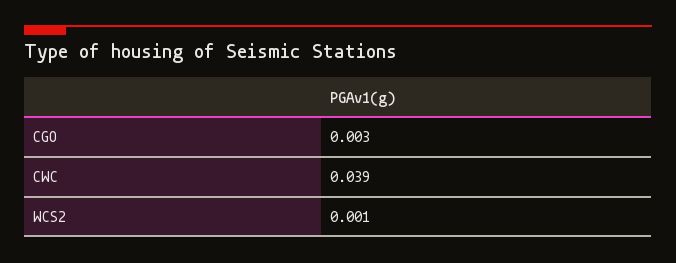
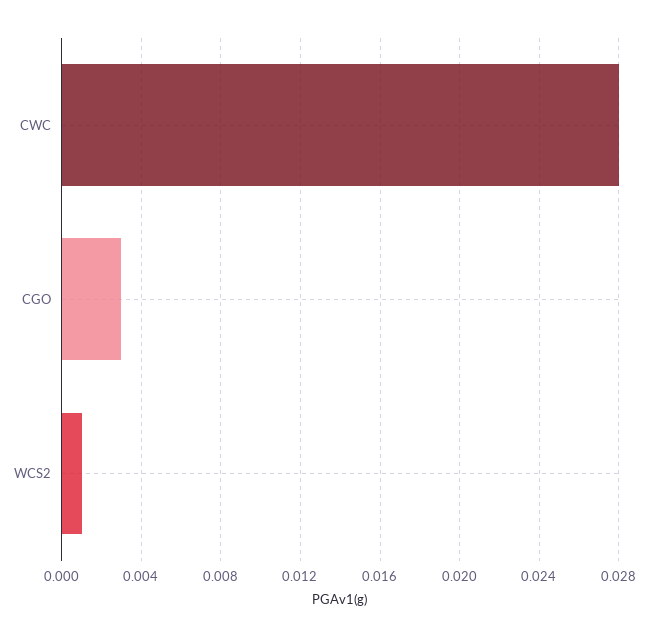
  {
    "CGO": 0.003,
-   "CWC": 0.039,
+   "CWC": 0.028,
    "WCS2": 0.001
  }

